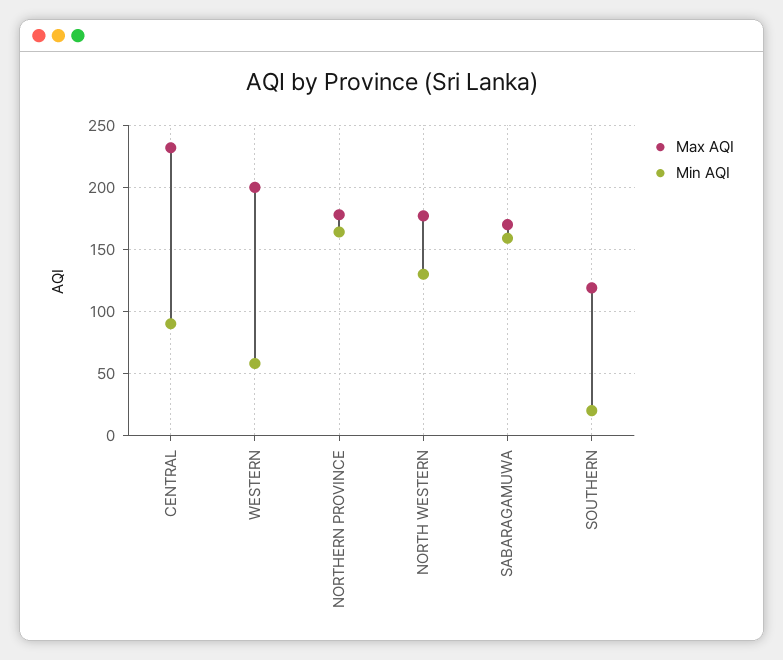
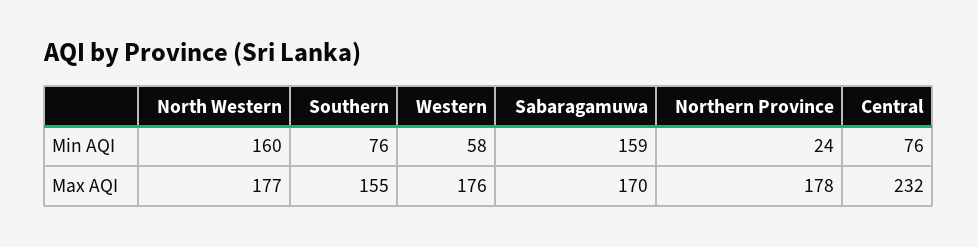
  {
    "Max AQI": {
      "CENTRAL": 232,
-     "WESTERN": 200,
+     "WESTERN": 176,
      "NORTHERN PROVINCE": 178,
      "NORTH WESTERN": 177,
      "SABARAGAMUWA": 170,
-     "SOUTHERN": 120
+     "SOUTHERN": 155
    },
    "Min AQI": {
-     "CENTRAL": 90,
+     "CENTRAL": 76,
      "WESTERN": 58,
-     "NORTHERN PROVINCE": 165,
+     "NORTHERN PROVINCE": 24,
-     "NORTH WESTERN": 130,
+     "NORTH WESTERN": 160,
      "SABARAGAMUWA": 159,
-     "SOUTHERN": 20
+     "SOUTHERN": 76
    }
  }

